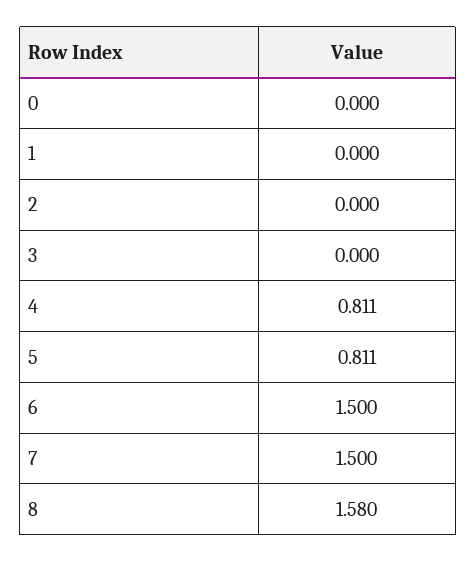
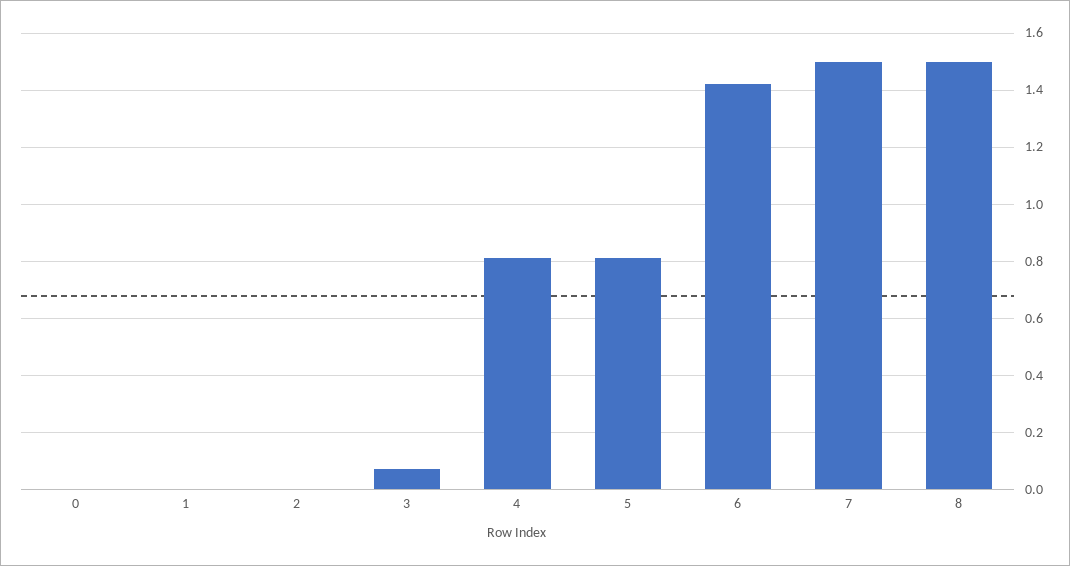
  {
    "0": 0,
    "1": 0,
    "2": 0,
-   "3": 0,
+   "3": 0.075,
    "4": 0.811,
    "5": 0.811,
-   "6": 1.5,
+   "6": 1.425,
    "7": 1.5,
-   "8": 1.58
+   "8": 1.5
  }

